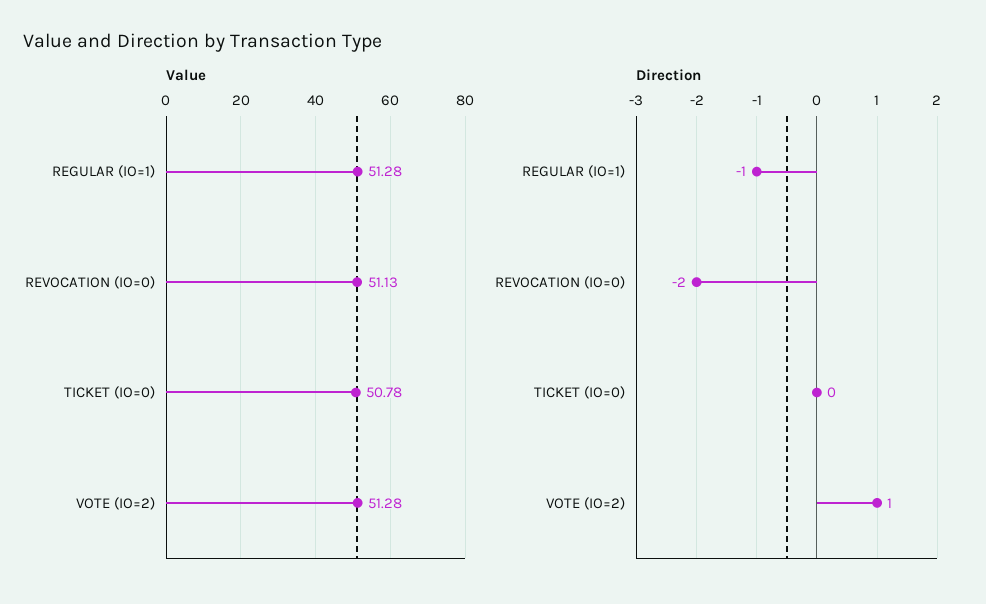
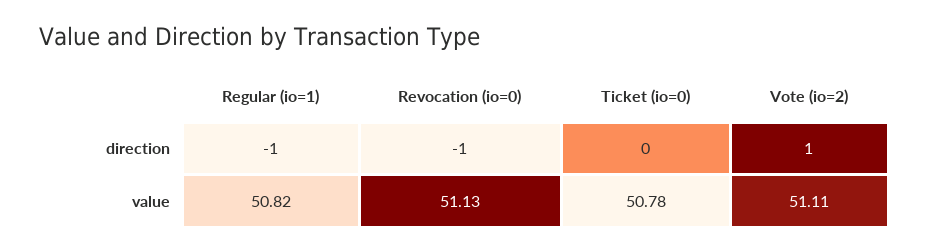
  {
    "Value": {
-     "REGULAR (IO=1)": 51.28,
+     "REGULAR (IO=1)": 50.82,
      "REVOCATION (IO=0)": 51.13,
      "TICKET (IO=0)": 50.78,
-     "VOTE (IO=2)": 51.28
+     "VOTE (IO=2)": 51.11
    },
    "Direction": {
      "REGULAR (IO=1)": -1,
-     "REVOCATION (IO=0)": -2,
+     "REVOCATION (IO=0)": -1,
      "TICKET (IO=0)": 0,
      "VOTE (IO=2)": 1
    }
  }

